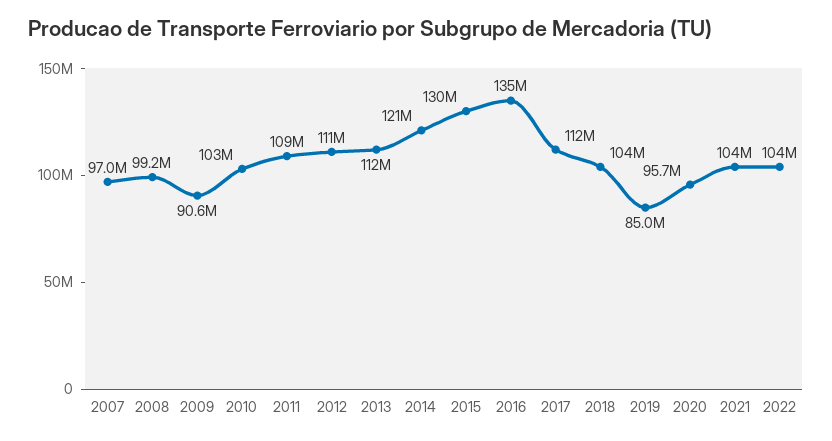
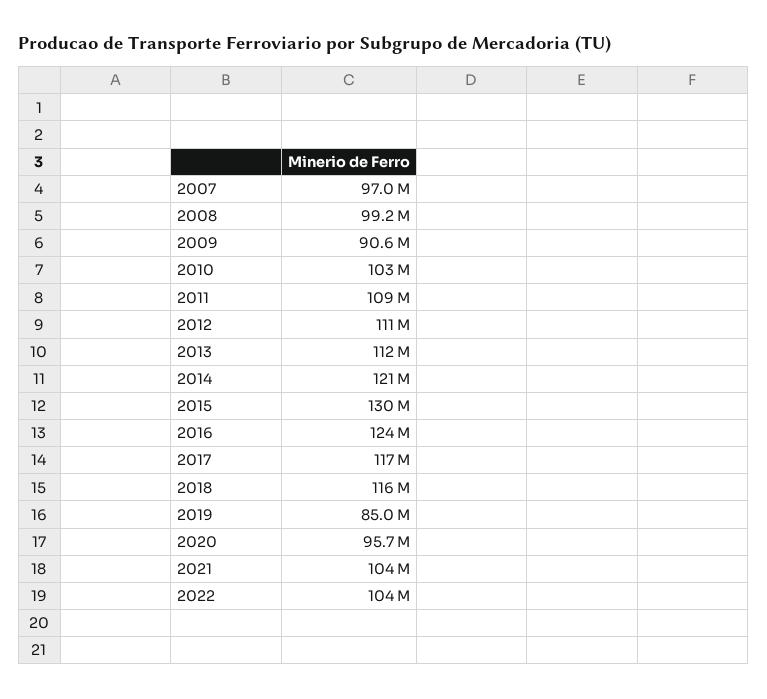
  {
    "2007": 97000000,
    "2008": 99200000,
    "2009": 90600000,
    "2010": 103000000,
    "2011": 109000000,
    "2012": 111000000,
    "2013": 112000000,
    "2014": 121000000,
    "2015": 130000000,
-   "2016": 135000000,
+   "2016": 124000000,
-   "2017": 112000000,
+   "2017": 117000000,
-   "2018": 104000000,
+   "2018": 116000000,
    "2019": 85000000,
    "2020": 95700000,
    "2021": 104000000,
    "2022": 104000000
  }

